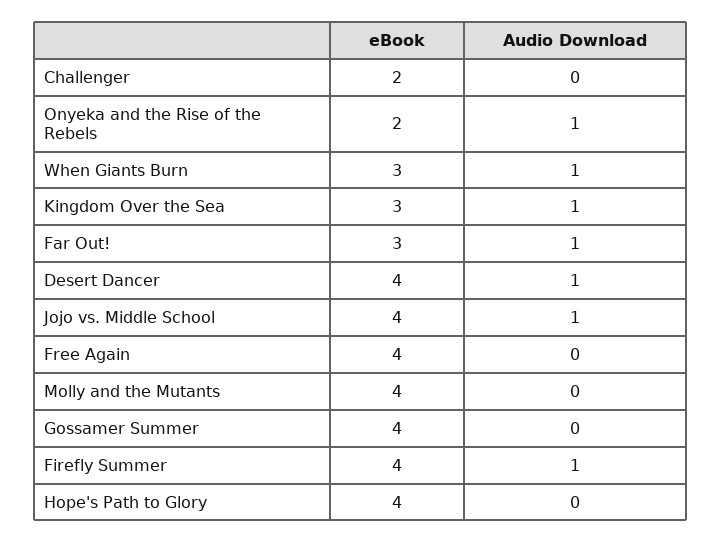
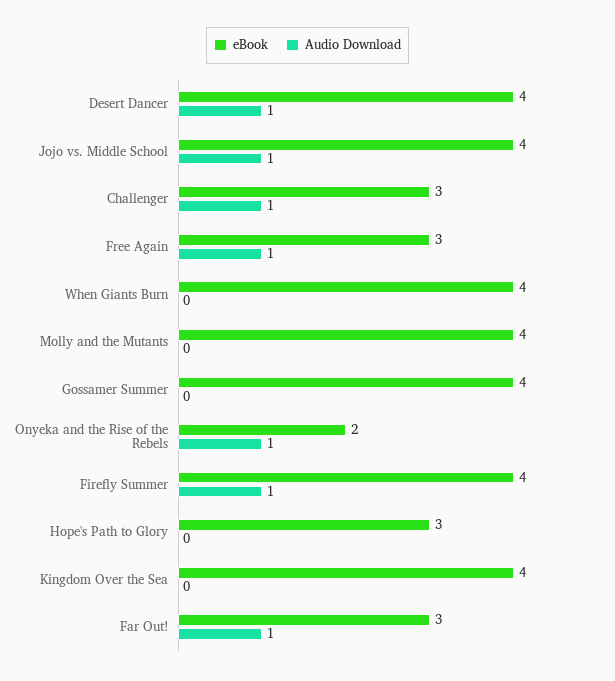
  {
    "eBook": {
-     "Challenger": 2,
+     "Challenger": 3,
      "Onyeka and the Rise of the Rebels": 2,
-     "When Giants Burn": 3,
+     "When Giants Burn": 4,
-     "Kingdom Over the Sea": 3,
+     "Kingdom Over the Sea": 4,
      "Far Out!": 3,
      "Desert Dancer": 4,
      "Jojo vs. Middle School": 4,
-     "Free Again": 4,
+     "Free Again": 3,
      "Molly and the Mutants": 4,
      "Gossamer Summer": 4,
      "Firefly Summer": 4,
-     "Hope's Path to Glory": 4
+     "Hope's Path to Glory": 3
    },
    "Audio Download": {
-     "Challenger": 0,
+     "Challenger": 1,
      "Onyeka and the Rise of the Rebels": 1,
-     "When Giants Burn": 1,
+     "When Giants Burn": 0,
-     "Kingdom Over the Sea": 1,
+     "Kingdom Over the Sea": 0,
      "Far Out!": 1,
      "Desert Dancer": 1,
      "Jojo vs. Middle School": 1,
-     "Free Again": 0,
+     "Free Again": 1,
      "Molly and the Mutants": 0,
      "Gossamer Summer": 0,
      "Firefly Summer": 1,
      "Hope's Path to Glory": 0
    }
  }

